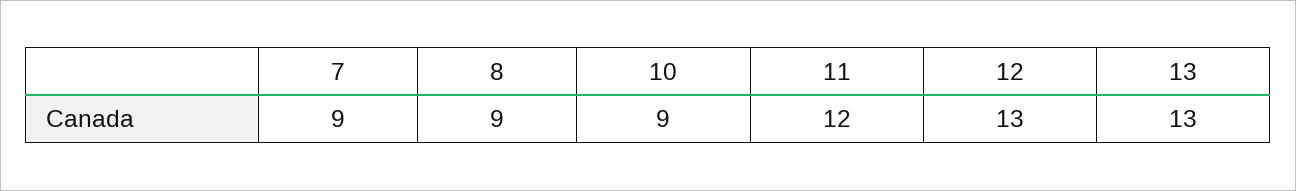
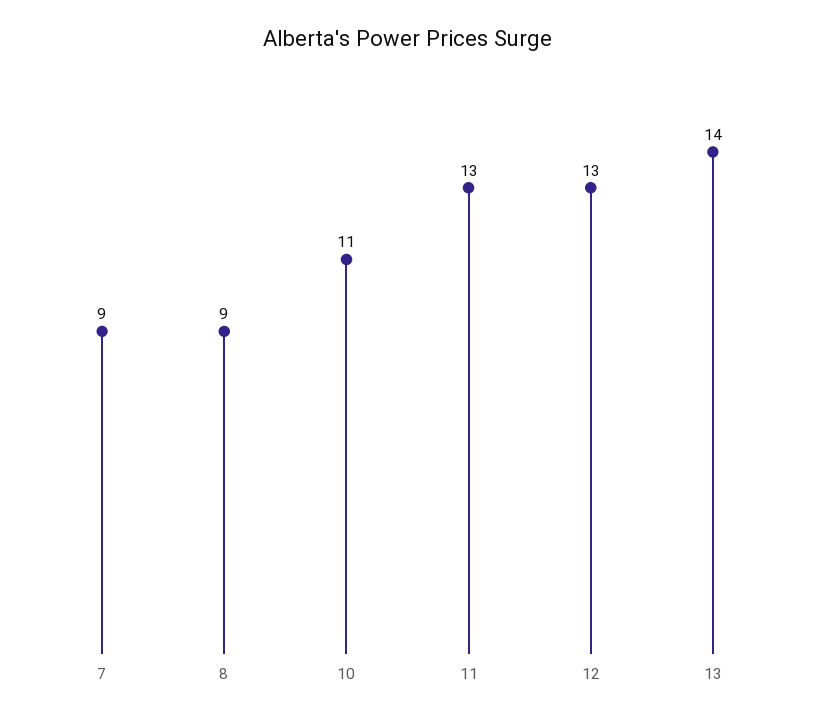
  {
    "7": 9,
    "8": 9,
-   "10": 9,
+   "10": 11,
-   "11": 12,
+   "11": 13,
    "12": 13,
-   "13": 13
+   "13": 14
  }

